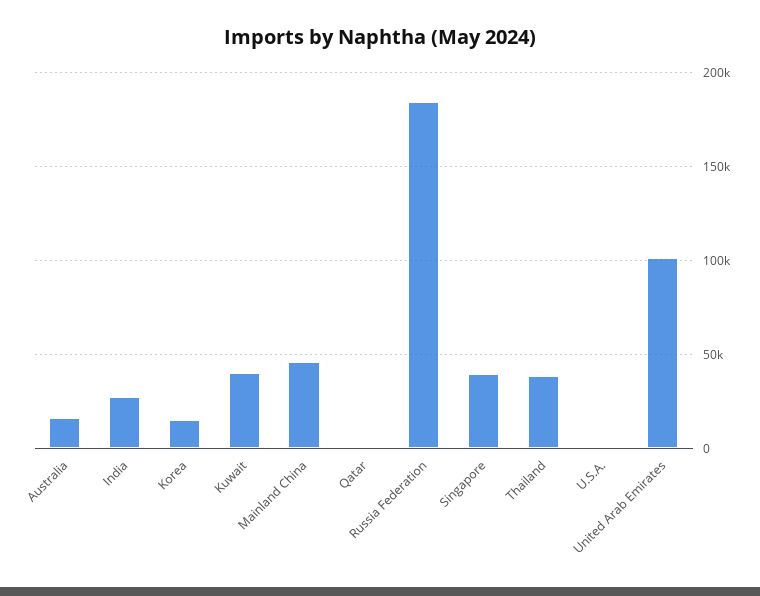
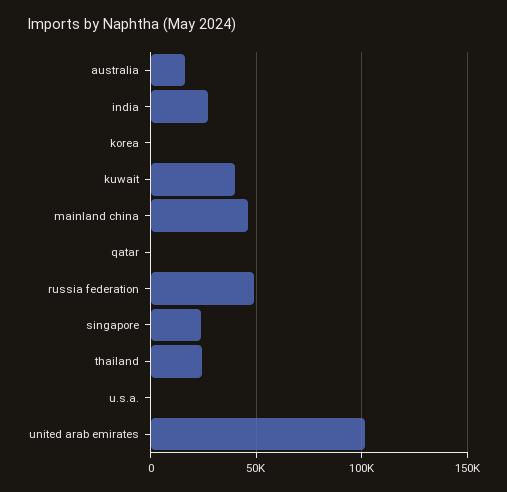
  {
    "Australia": 15000,
    "India": 25000,
-   "Korea": 15000,
+   "Korea": 0,
    "Kuwait": 40000,
    "Mainland China": 45000,
    "Qatar": 0,
-   "Russia Federation": 185000,
+   "Russia Federation": 50000,
-   "Singapore": 40000,
+   "Singapore": 25000,
-   "Thailand": 40000,
+   "Thailand": 25000,
    "U.S.A.": 0,
    "United Arab Emirates": 100000
  }

